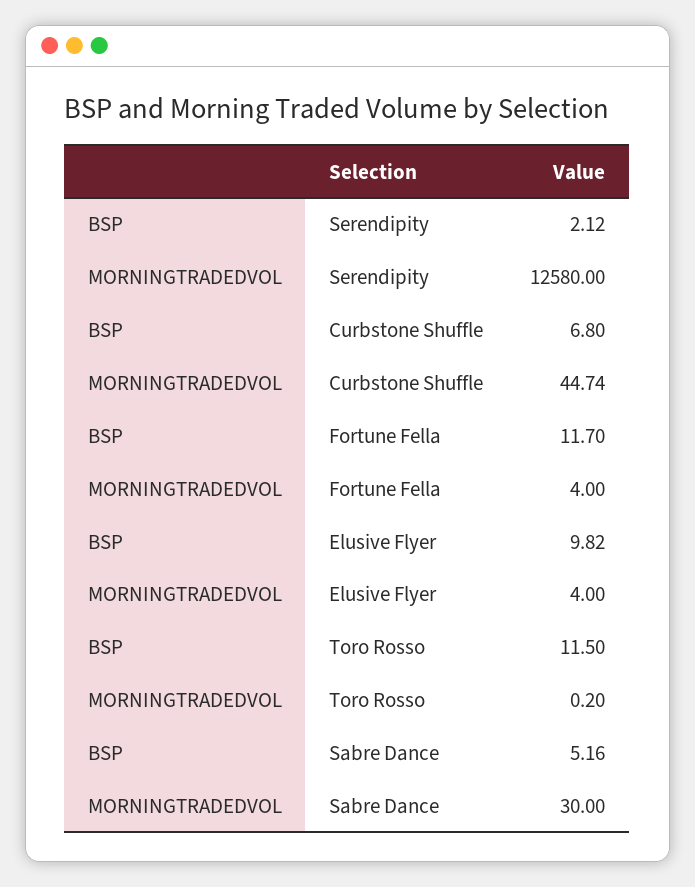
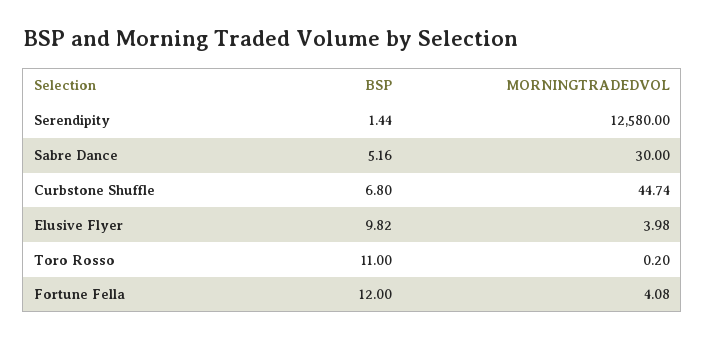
  {
    "BSP": {
-     "Serendipity": 2.12,
+     "Serendipity": 1.44,
      "Curbstone Shuffle": 6.8,
-     "Fortune Fella": 11.7,
+     "Fortune Fella": 12,
      "Elusive Flyer": 9.82,
-     "Toro Rosso": 11.5,
+     "Toro Rosso": 11,
      "Sabre Dance": 5.16
    },
    "MORNINGTRADEDVOL": {
      "Serendipity": 12580,
      "Curbstone Shuffle": 44.74,
-     "Fortune Fella": 4,
+     "Fortune Fella": 4.08,
-     "Elusive Flyer": 4,
+     "Elusive Flyer": 3.98,
      "Toro Rosso": 0.2,
      "Sabre Dance": 30
    }
  }

